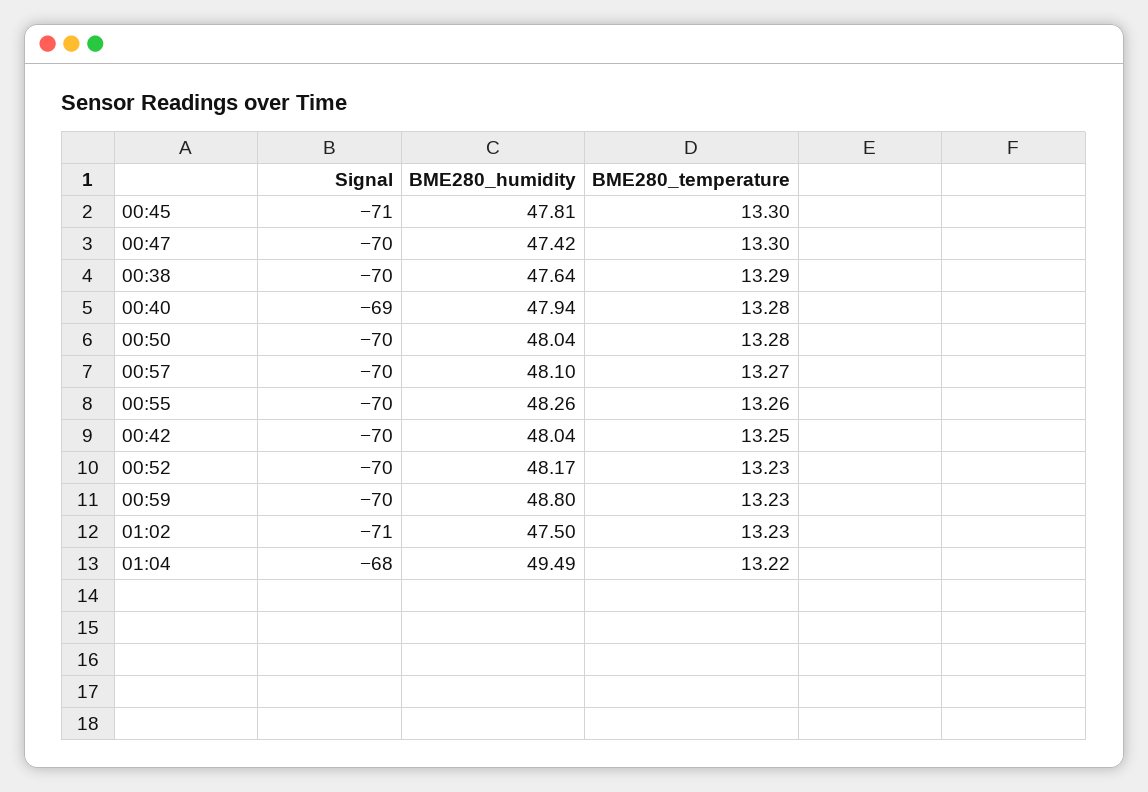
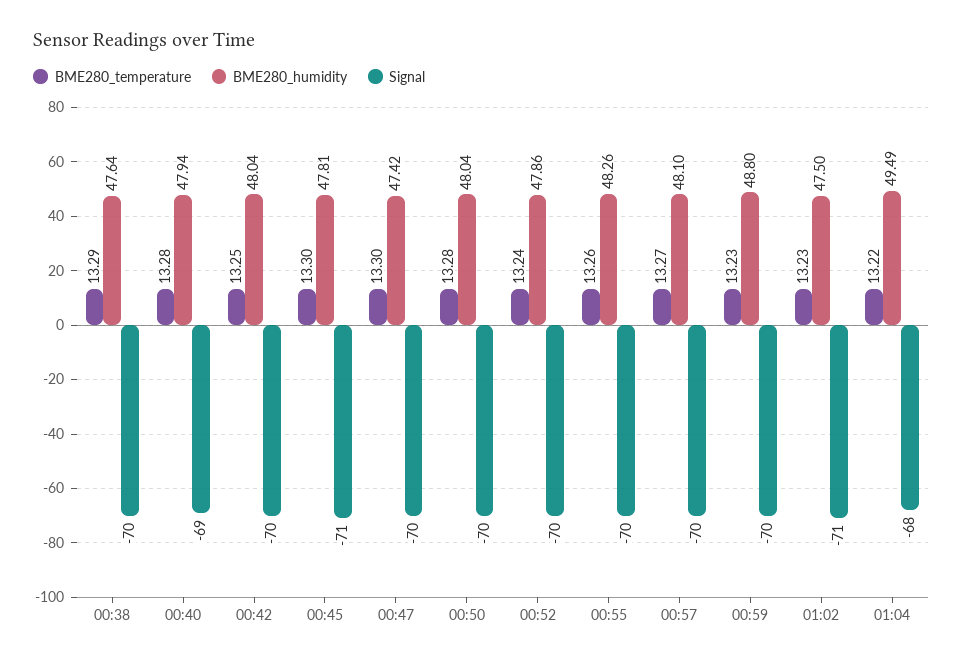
  {
    "Signal": {
      "00:45": -71,
      "00:47": -70,
      "00:38": -70,
      "00:40": -69,
      "00:50": -70,
      "00:57": -70,
      "00:55": -70,
      "00:42": -70,
      "00:52": -70,
      "00:59": -70,
      "01:02": -71,
      "01:04": -68
    },
    "BME280_humidity": {
      "00:45": 47.81,
      "00:47": 47.42,
      "00:38": 47.64,
      "00:40": 47.94,
      "00:50": 48.04,
      "00:57": 48.1,
      "00:55": 48.26,
      "00:42": 48.04,
-     "00:52": 48.17,
+     "00:52": 47.86,
      "00:59": 48.8,
      "01:02": 47.5,
      "01:04": 49.49
    },
    "BME280_temperature": {
      "00:45": 13.3,
      "00:47": 13.3,
      "00:38": 13.29,
      "00:40": 13.28,
      "00:50": 13.28,
      "00:57": 13.27,
      "00:55": 13.26,
      "00:42": 13.25,
-     "00:52": 13.23,
+     "00:52": 13.24,
      "00:59": 13.23,
      "01:02": 13.23,
      "01:04": 13.22
    }
  }

